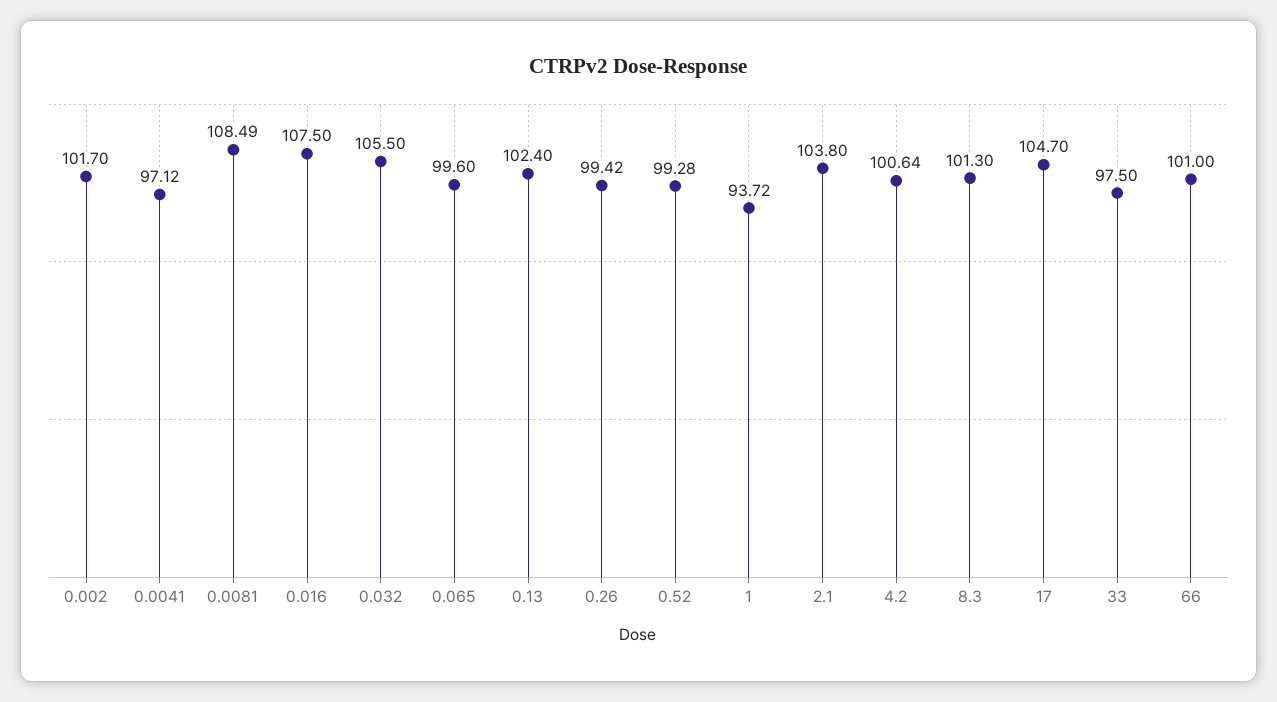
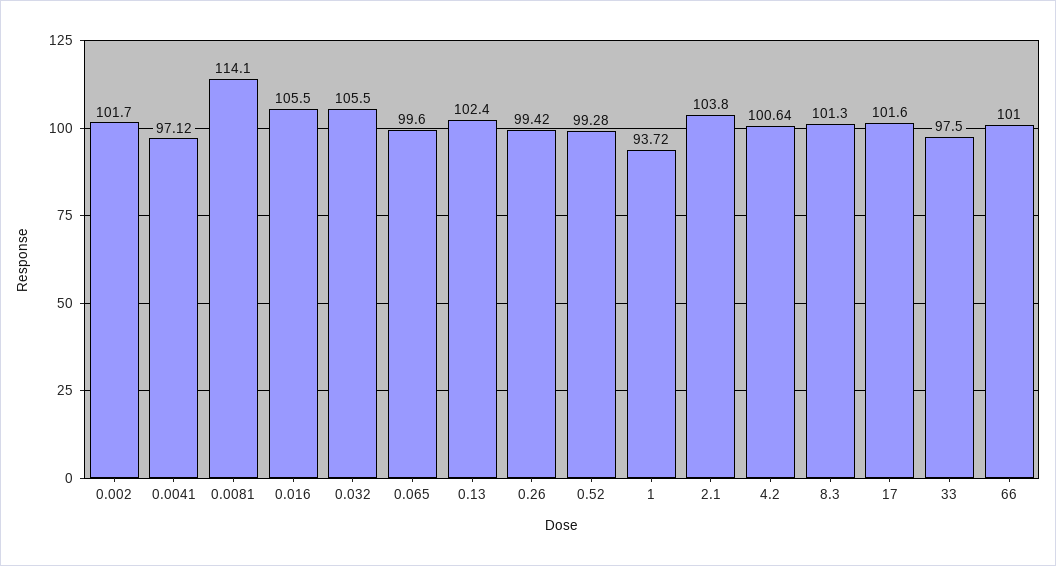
  {
    "0.002": 101.7,
    "0.0041": 97.12,
-   "0.0081": 108.49,
+   "0.0081": 114.1,
-   "0.016": 107.5,
+   "0.016": 105.5,
    "0.032": 105.5,
    "0.065": 99.6,
    "0.13": 102.4,
    "0.26": 99.42,
    "0.52": 99.28,
    "1": 93.72,
    "2.1": 103.8,
    "4.2": 100.64,
    "8.3": 101.3,
-   "17": 104.7,
+   "17": 101.6,
    "33": 97.5,
    "66": 101
  }

